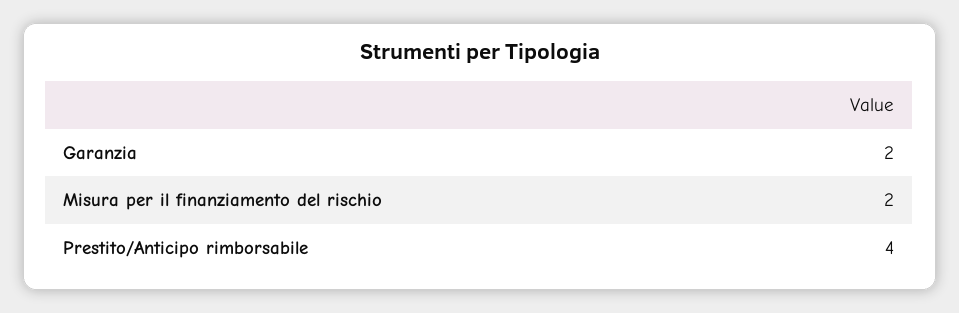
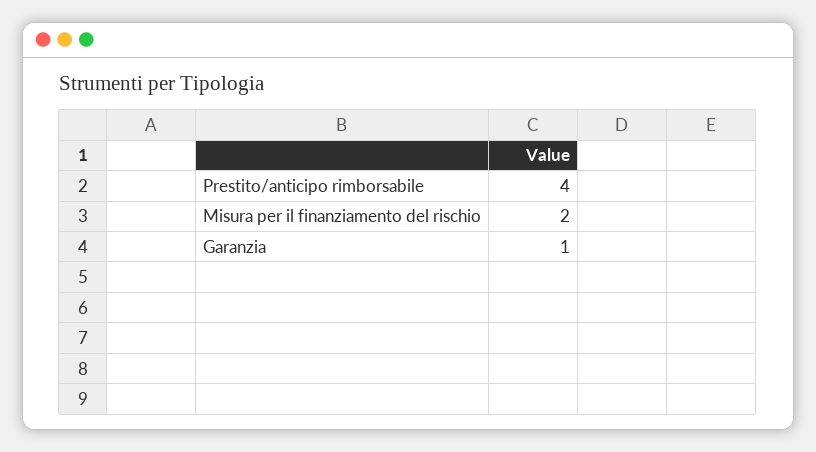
  {
-   "Garanzia": 2,
+   "Garanzia": 1,
    "Misura per il finanziamento del rischio": 2,
    "Prestito/Anticipo rimborsabile": 4
  }

